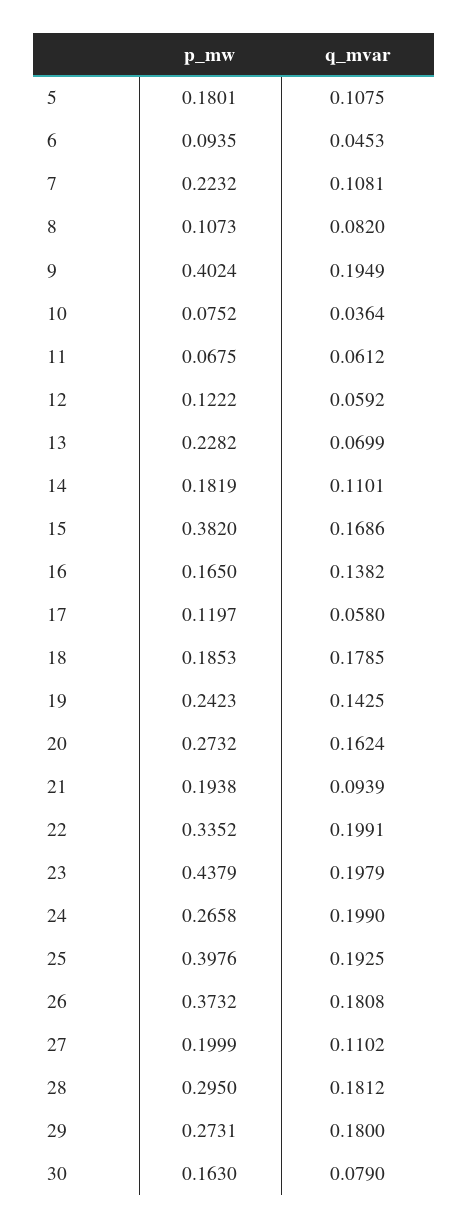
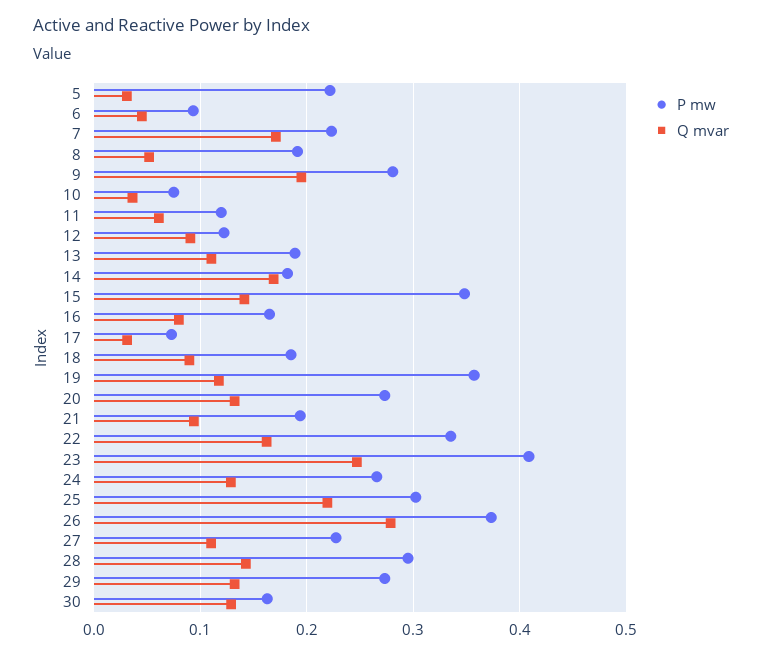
  {
    "p_mw": {
-     "5": 0.1801,
+     "5": 0.22,
      "6": 0.0935,
      "7": 0.2232,
-     "8": 0.1073,
+     "8": 0.19,
-     "9": 0.4024,
+     "9": 0.28,
      "10": 0.0752,
-     "11": 0.0675,
+     "11": 0.12,
      "12": 0.1222,
-     "13": 0.2282,
+     "13": 0.19,
      "14": 0.1819,
-     "15": 0.382,
+     "15": 0.35,
      "16": 0.165,
-     "17": 0.1197,
+     "17": 0.07,
      "18": 0.1853,
-     "19": 0.2423,
+     "19": 0.36,
      "20": 0.2732,
      "21": 0.1938,
      "22": 0.3352,
-     "23": 0.4379,
+     "23": 0.41,
      "24": 0.2658,
-     "25": 0.3976,
+     "25": 0.3,
      "26": 0.3732,
-     "27": 0.1999,
+     "27": 0.23,
      "28": 0.295,
      "29": 0.2731,
      "30": 0.163
    },
    "q_mvar": {
-     "5": 0.1075,
+     "5": 0.03,
      "6": 0.0453,
-     "7": 0.1081,
+     "7": 0.17,
-     "8": 0.082,
+     "8": 0.05,
      "9": 0.1949,
      "10": 0.0364,
      "11": 0.0612,
-     "12": 0.0592,
+     "12": 0.09,
-     "13": 0.0699,
+     "13": 0.11,
-     "14": 0.1101,
+     "14": 0.17,
-     "15": 0.1686,
+     "15": 0.14,
-     "16": 0.1382,
+     "16": 0.08,
-     "17": 0.058,
+     "17": 0.03,
-     "18": 0.1785,
+     "18": 0.09,
-     "19": 0.1425,
+     "19": 0.12,
-     "20": 0.1624,
+     "20": 0.13,
      "21": 0.0939,
-     "22": 0.1991,
+     "22": 0.16,
-     "23": 0.1979,
+     "23": 0.25,
-     "24": 0.199,
+     "24": 0.13,
-     "25": 0.1925,
+     "25": 0.22,
-     "26": 0.1808,
+     "26": 0.28,
      "27": 0.1102,
-     "28": 0.1812,
+     "28": 0.14,
-     "29": 0.18,
+     "29": 0.13,
-     "30": 0.079
+     "30": 0.13
    }
  }

